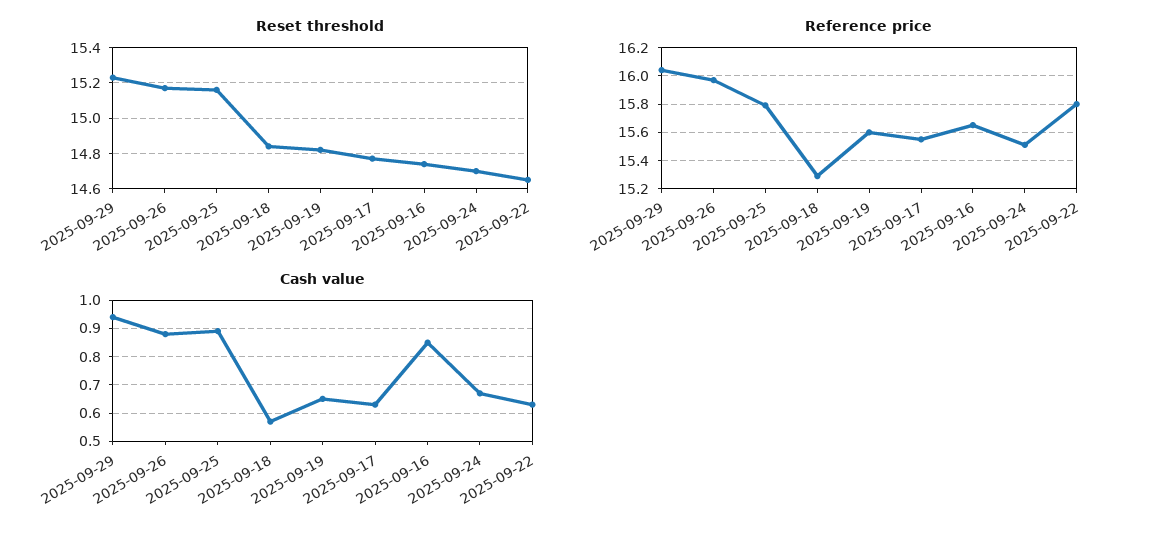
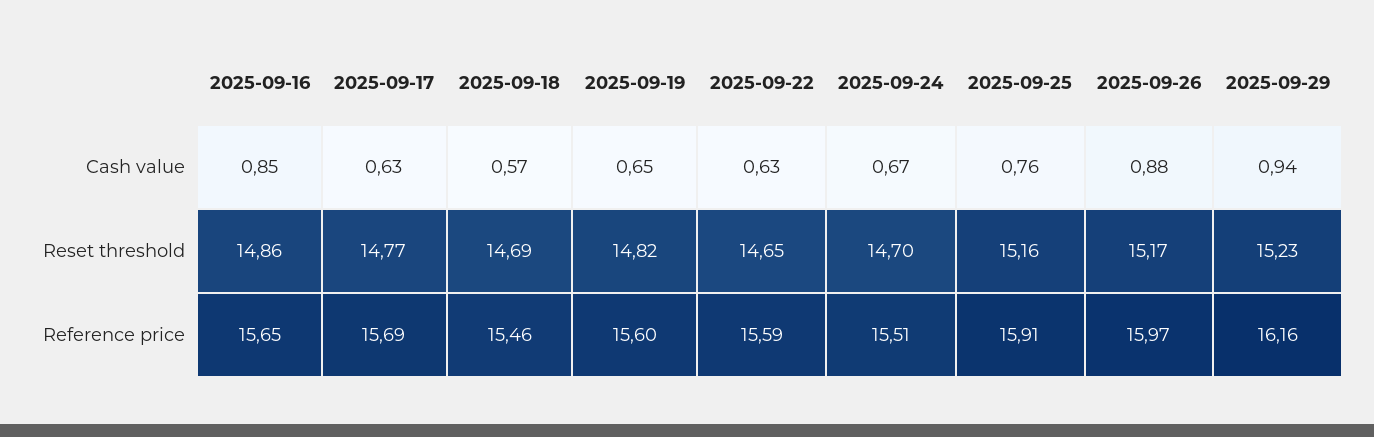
  {
    "Reset threshold": {
      "2025-09-29": 15.23,
      "2025-09-26": 15.17,
      "2025-09-25": 15.16,
-     "2025-09-18": 14.85,
+     "2025-09-18": 14.69,
      "2025-09-19": 14.82,
      "2025-09-17": 14.77,
-     "2025-09-16": 14.75,
+     "2025-09-16": 14.86,
      "2025-09-24": 14.7,
      "2025-09-22": 14.65
    },
    "Reference price": {
-     "2025-09-29": 16.05,
+     "2025-09-29": 16.16,
      "2025-09-26": 15.97,
-     "2025-09-25": 15.8,
+     "2025-09-25": 15.91,
-     "2025-09-18": 15.3,
+     "2025-09-18": 15.46,
      "2025-09-19": 15.6,
-     "2025-09-17": 15.55,
+     "2025-09-17": 15.69,
      "2025-09-16": 15.65,
      "2025-09-24": 15.51,
-     "2025-09-22": 15.8
+     "2025-09-22": 15.59
    },
    "Cash value": {
      "2025-09-29": 0.94,
      "2025-09-26": 0.88,
-     "2025-09-25": 0.9,
+     "2025-09-25": 0.76,
      "2025-09-18": 0.57,
      "2025-09-19": 0.65,
      "2025-09-17": 0.63,
      "2025-09-16": 0.85,
      "2025-09-24": 0.67,
      "2025-09-22": 0.63
    }
  }

